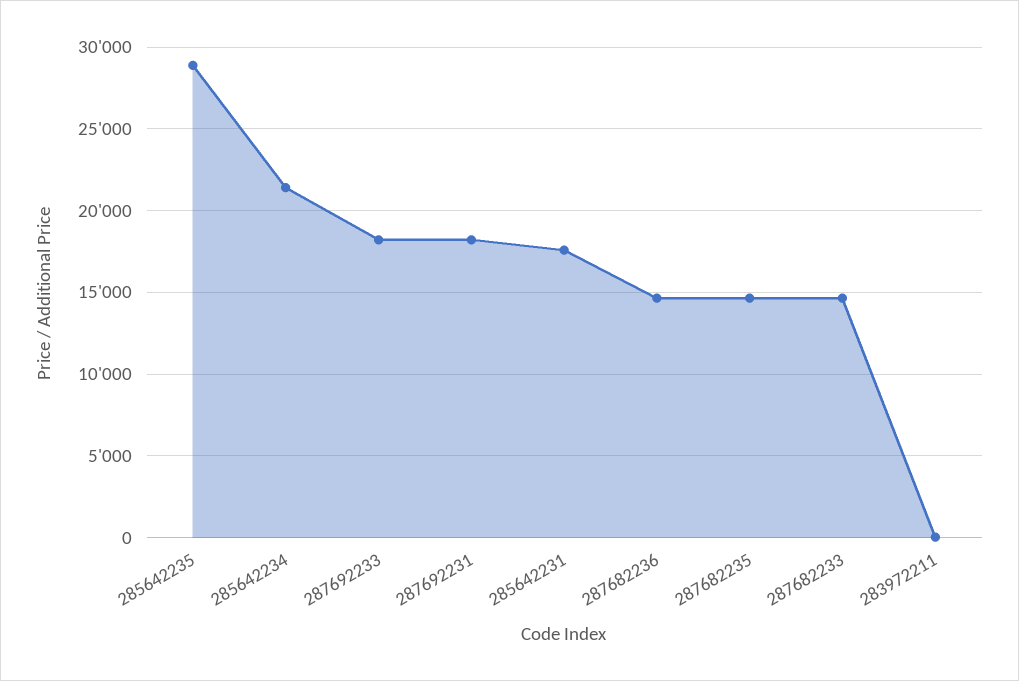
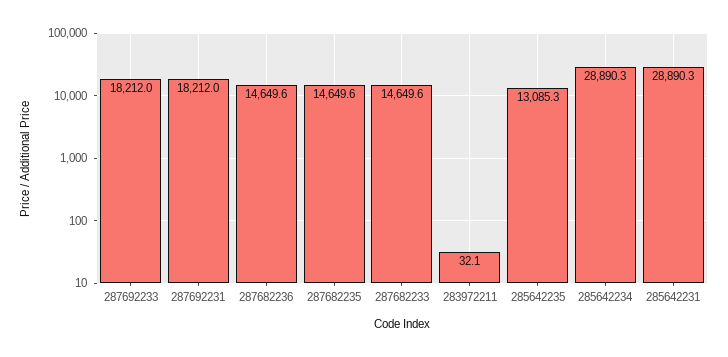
  {
-   "285642235": 29000,
+   "285642235": 13085.3,
-   "285642234": 21500,
+   "285642234": 28890.3,
    "287692233": 18212,
    "287692231": 18212,
-   "285642231": 17500,
+   "285642231": 28890.3,
    "287682236": 14649.6,
    "287682235": 14649.6,
    "287682233": 14649.6,
    "283972211": 32.1
  }

